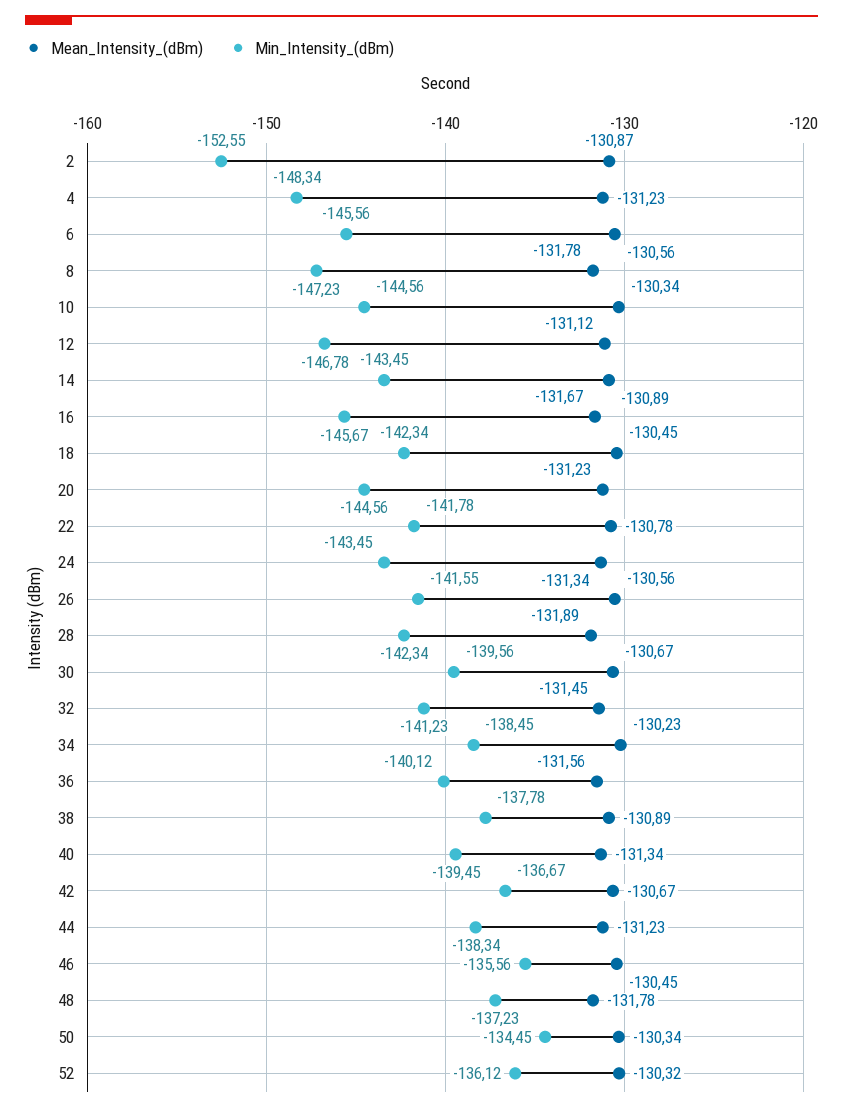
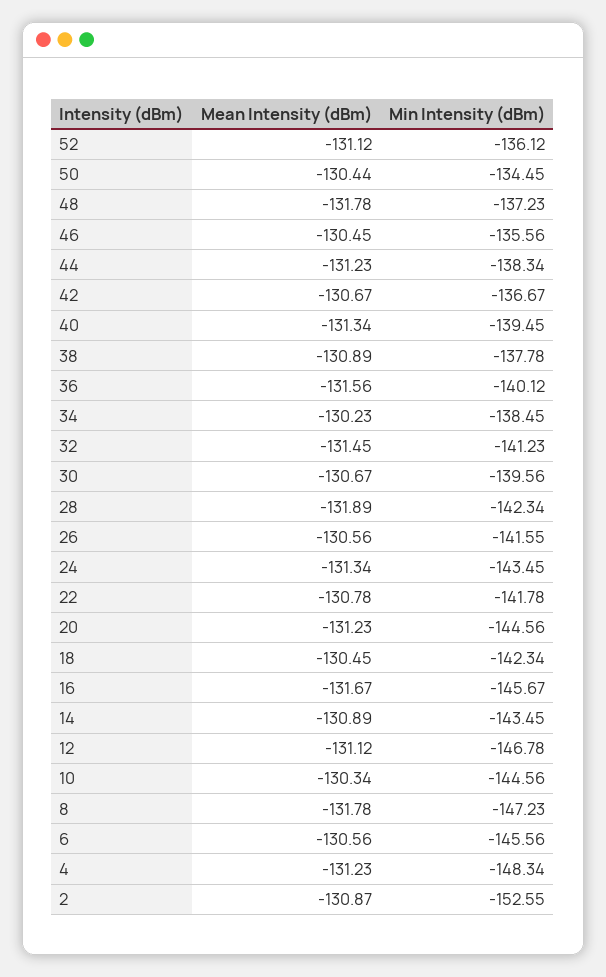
  {
    "Mean_Intensity_(dBm)": {
      "2": -130.87,
      "4": -131.23,
      "6": -130.56,
      "8": -131.78,
      "10": -130.34,
      "12": -131.12,
      "14": -130.89,
      "16": -131.67,
      "18": -130.45,
      "20": -131.23,
      "22": -130.78,
      "24": -131.34,
      "26": -130.56,
      "28": -131.89,
      "30": -130.67,
      "32": -131.45,
      "34": -130.23,
      "36": -131.56,
      "38": -130.89,
      "40": -131.34,
      "42": -130.67,
      "44": -131.23,
      "46": -130.45,
      "48": -131.78,
-     "50": -130.34,
+     "50": -130.44,
-     "52": -130.32
+     "52": -131.12
    },
    "Min_Intensity_(dBm)": {
      "2": -152.55,
      "4": -148.34,
      "6": -145.56,
      "8": -147.23,
      "10": -144.56,
      "12": -146.78,
      "14": -143.45,
      "16": -145.67,
      "18": -142.34,
      "20": -144.56,
      "22": -141.78,
      "24": -143.45,
      "26": -141.55,
      "28": -142.34,
      "30": -139.56,
      "32": -141.23,
      "34": -138.45,
      "36": -140.12,
      "38": -137.78,
      "40": -139.45,
      "42": -136.67,
      "44": -138.34,
      "46": -135.56,
      "48": -137.23,
      "50": -134.45,
      "52": -136.12
    }
  }

